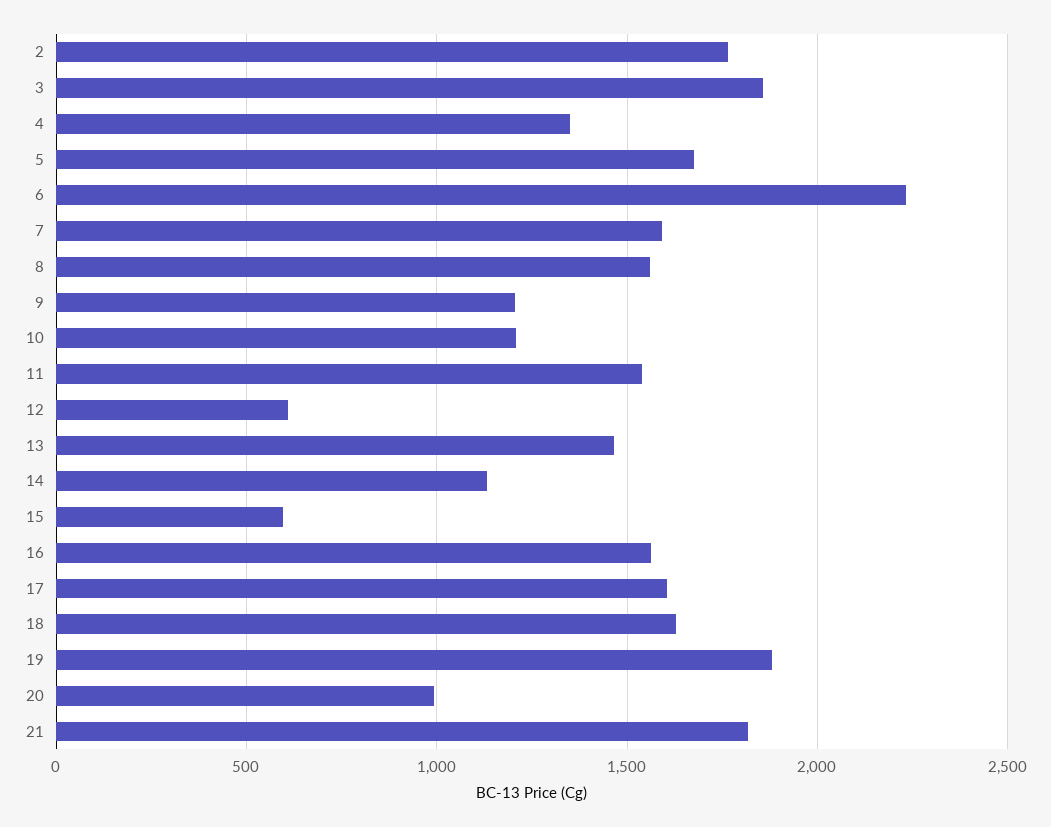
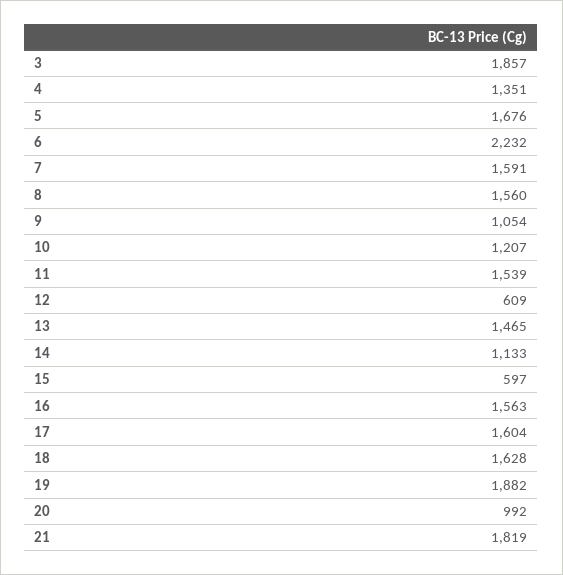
  {
-   "2": 1750,
    "3": 1857,
    "4": 1351,
    "5": 1676,
    "6": 2232,
    "7": 1591,
    "8": 1560,
-   "9": 1200,
+   "9": 1054,
    "10": 1207,
    "11": 1539,
    "12": 609,
    "13": 1465,
    "14": 1133,
    "15": 597,
    "16": 1563,
    "17": 1604,
    "18": 1628,
    "19": 1882,
    "20": 992,
    "21": 1819
  }

